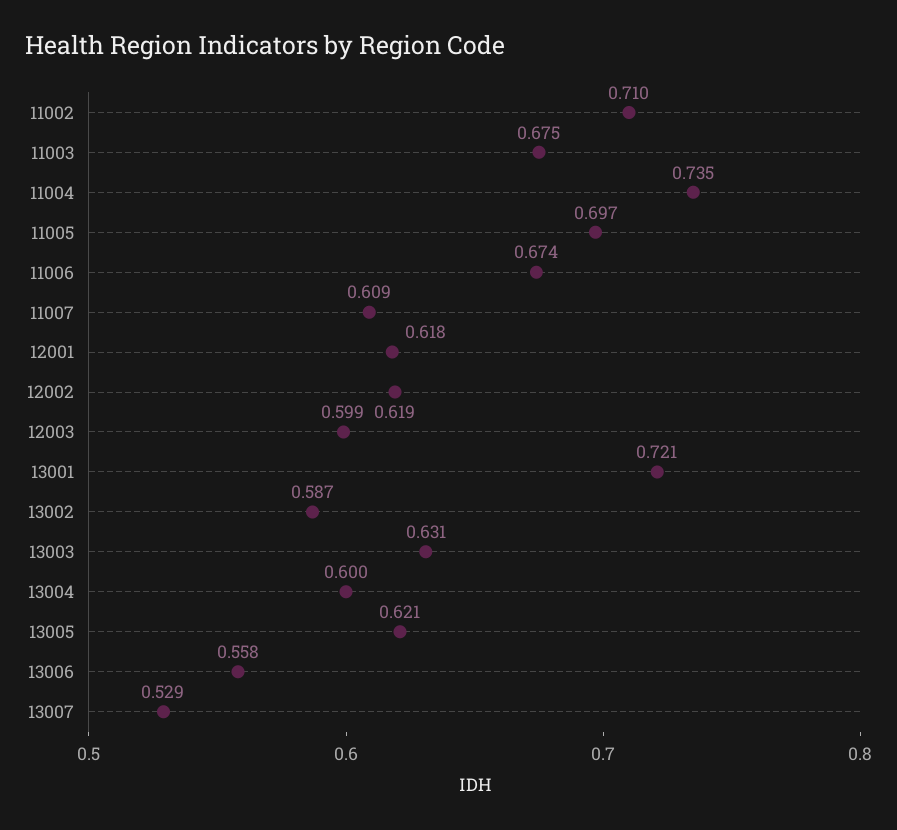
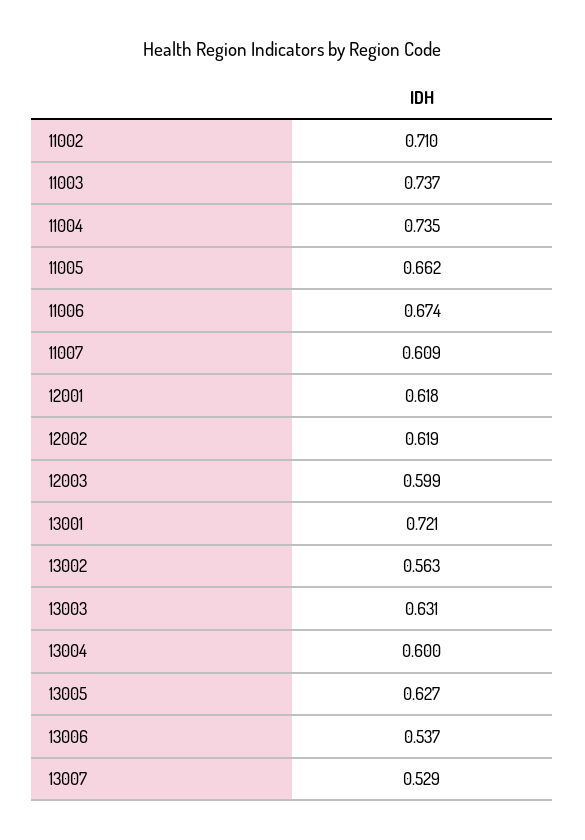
  {
    "11002": 0.71,
-   "11003": 0.675,
+   "11003": 0.737,
    "11004": 0.735,
-   "11005": 0.697,
+   "11005": 0.662,
    "11006": 0.674,
    "11007": 0.609,
    "12001": 0.618,
    "12002": 0.619,
    "12003": 0.599,
    "13001": 0.721,
-   "13002": 0.587,
+   "13002": 0.563,
    "13003": 0.631,
    "13004": 0.6,
-   "13005": 0.621,
+   "13005": 0.627,
-   "13006": 0.558,
+   "13006": 0.537,
    "13007": 0.529
  }

